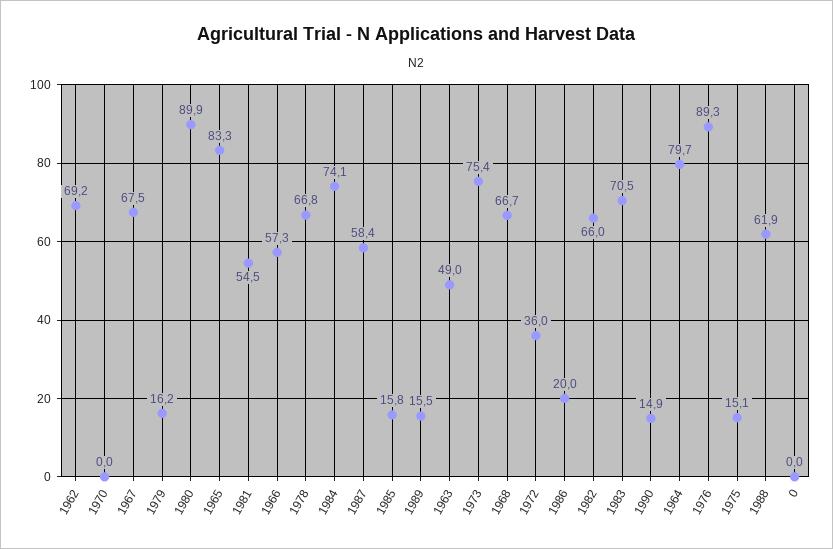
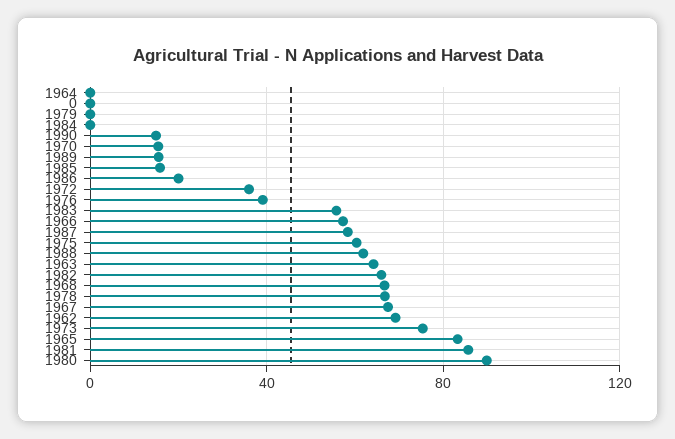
  {
    "1962": 69.2,
-   "1970": 0,
+   "1970": 15,
    "1967": 67.5,
-   "1979": 16.2,
+   "1979": 0,
    "1980": 89.9,
    "1965": 83.3,
-   "1981": 54.5,
+   "1981": 85,
    "1966": 57.3,
    "1978": 66.8,
-   "1984": 74.1,
+   "1984": 0,
    "1987": 58.4,
    "1985": 15.8,
    "1989": 15.5,
-   "1963": 49,
+   "1963": 65,
    "1973": 75.4,
    "1968": 66.7,
    "1972": 36,
    "1986": 20,
    "1982": 66,
-   "1983": 70.5,
+   "1983": 55,
    "1990": 14.9,
-   "1964": 79.7,
+   "1964": 0,
-   "1976": 89.3,
+   "1976": 40,
-   "1975": 15.1,
+   "1975": 60,
    "1988": 61.9,
    "0": 0
  }

